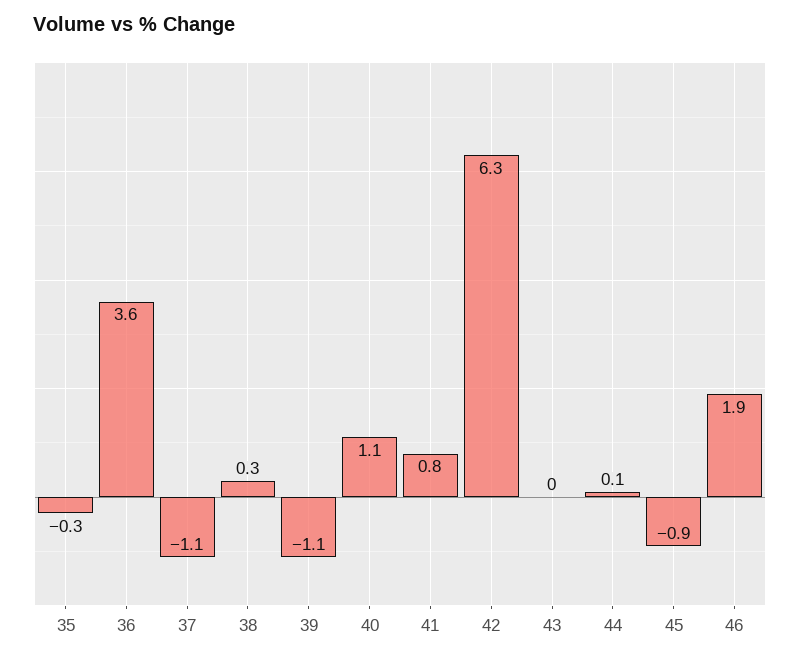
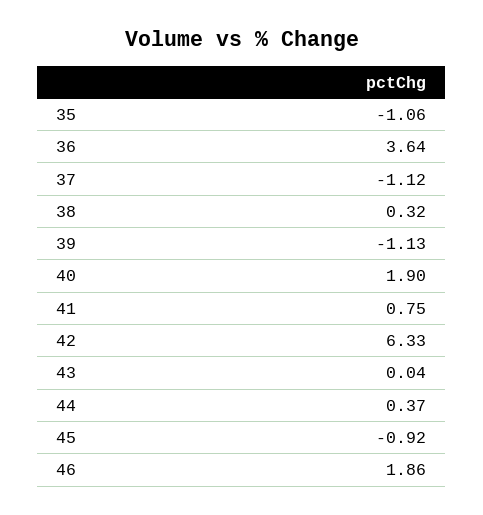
  {
-   "35": -0.3,
+   "35": -1.06,
    "36": 3.64,
    "37": -1.12,
    "38": 0.32,
    "39": -1.13,
-   "40": 1.1,
+   "40": 1.9,
    "41": 0.75,
    "42": 6.33,
    "43": 0.04,
-   "44": 0.1,
+   "44": 0.37,
    "45": -0.92,
    "46": 1.86
  }

